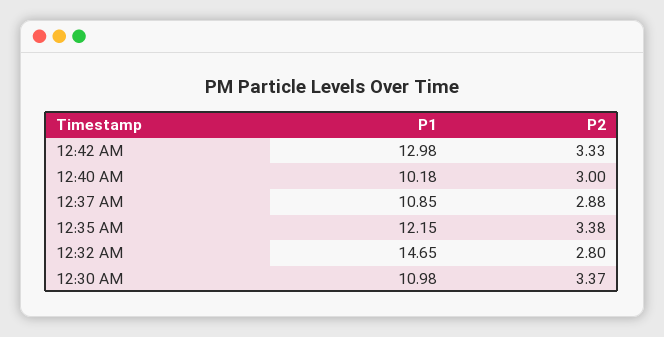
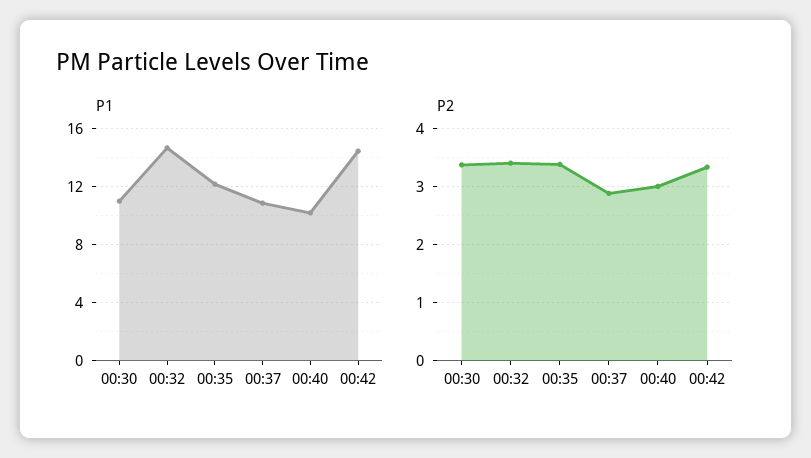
  {
    "P1": {
-     "12:42 AM": 12.98,
+     "12:42 AM": 14.5,
      "12:40 AM": 10.18,
      "12:37 AM": 10.85,
      "12:35 AM": 12.15,
      "12:32 AM": 14.65,
      "12:30 AM": 10.98
    },
    "P2": {
      "12:42 AM": 3.33,
      "12:40 AM": 3,
      "12:37 AM": 2.88,
      "12:35 AM": 3.38,
-     "12:32 AM": 2.8,
+     "12:32 AM": 3.4,
      "12:30 AM": 3.37
    }
  }

